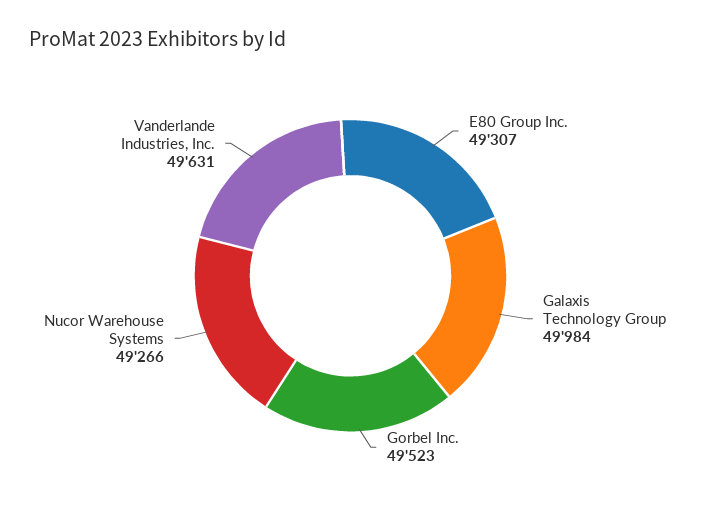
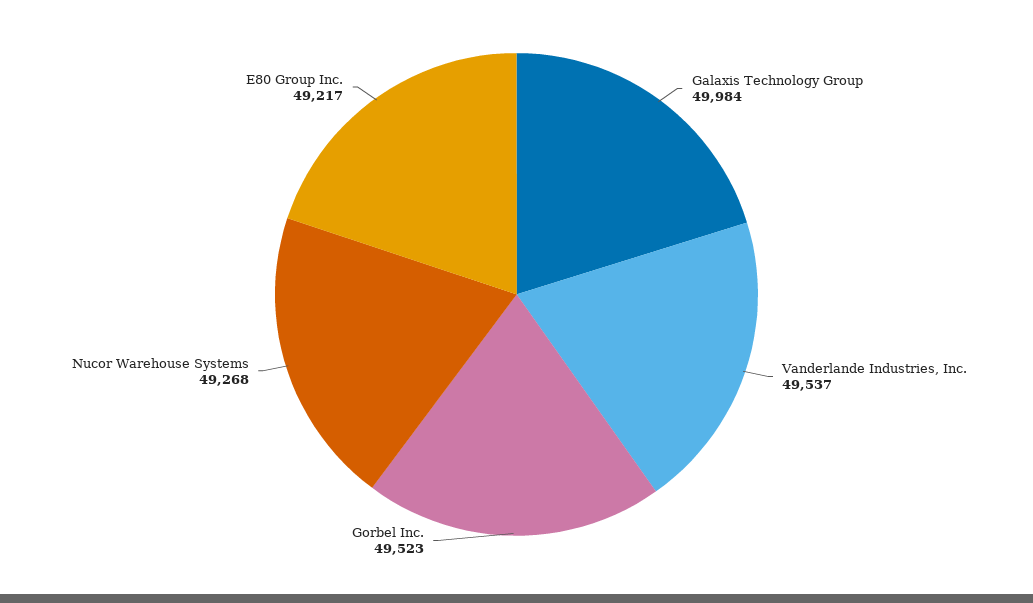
  {
-   "E80 Group Inc.": 49307,
+   "E80 Group Inc.": 49217,
    "Galaxis Technology Group": 49984,
    "Gorbel Inc.": 49523,
-   "Nucor Warehouse Systems": 49266,
+   "Nucor Warehouse Systems": 49268,
-   "Vanderlande Industries, Inc.": 49631
+   "Vanderlande Industries, Inc.": 49537
  }

